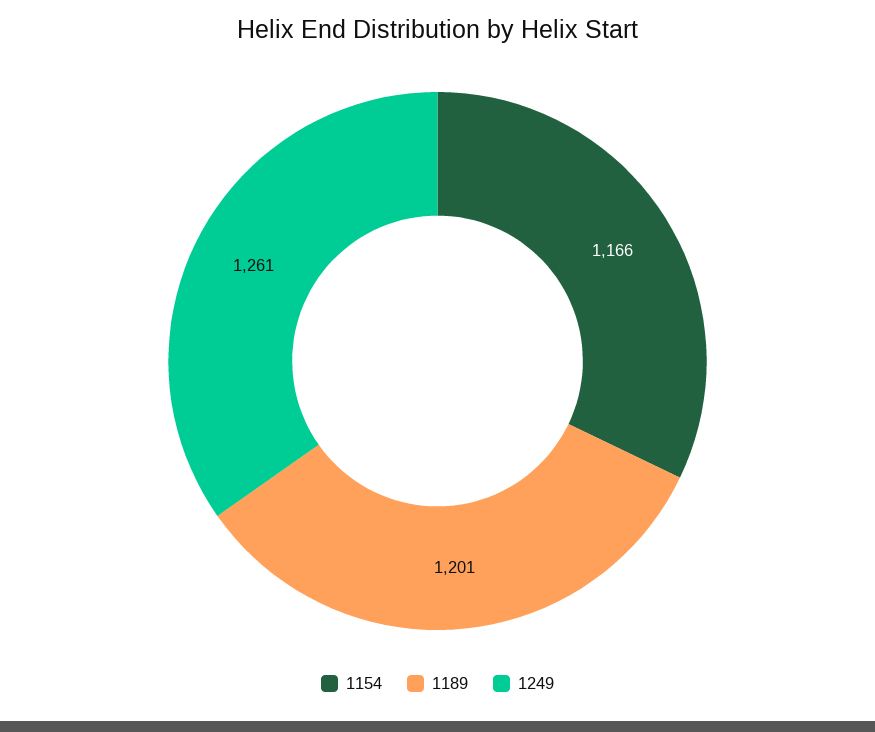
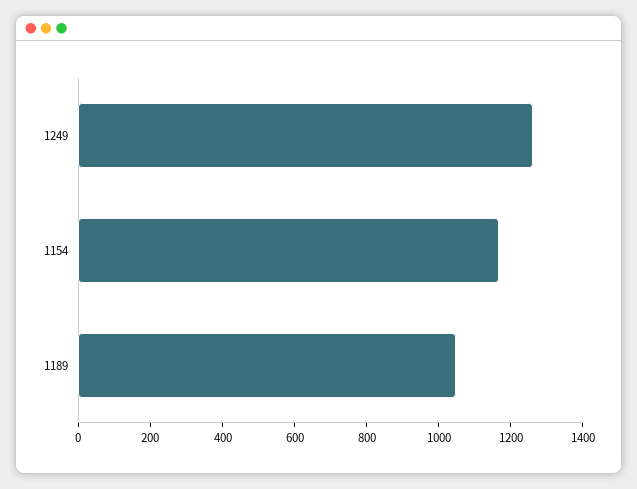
  {
    "1154": 1166,
-   "1189": 1201,
+   "1189": 1050,
    "1249": 1261
  }

